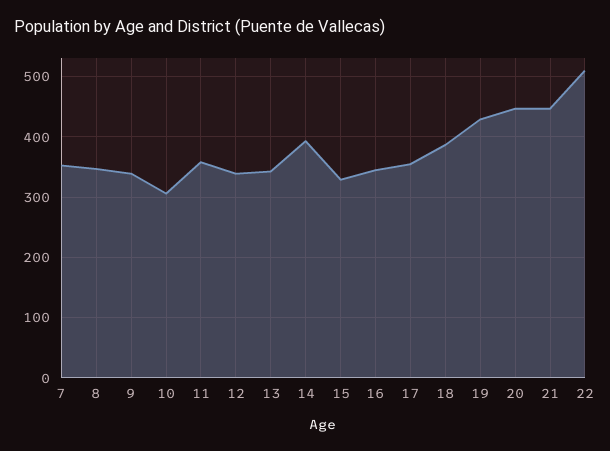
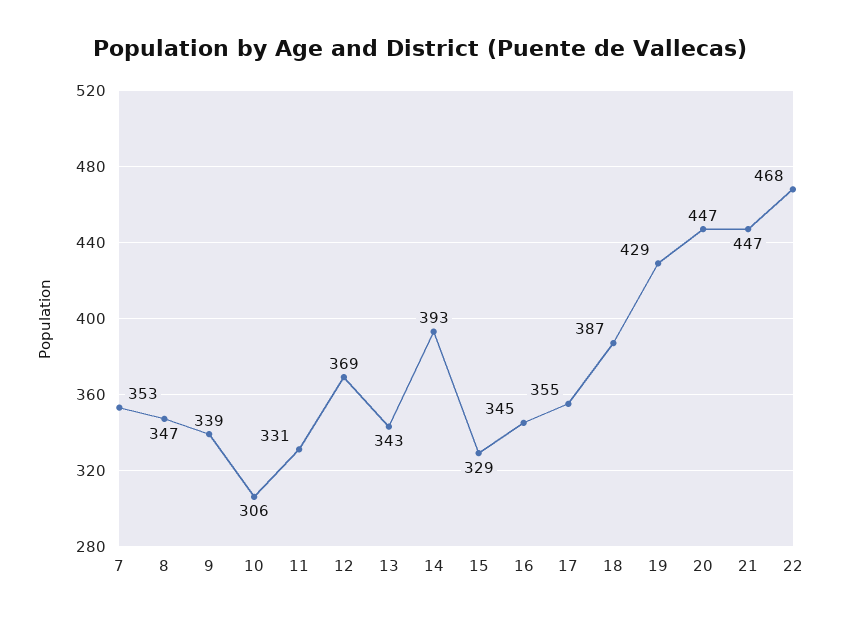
  {
    "7": 353,
    "8": 347,
    "9": 339,
    "10": 306,
-   "11": 360,
+   "11": 331,
-   "12": 340,
+   "12": 369,
    "13": 343,
    "14": 393,
    "15": 329,
    "16": 345,
    "17": 355,
    "18": 387,
    "19": 429,
    "20": 447,
    "21": 447,
-   "22": 510
+   "22": 468
  }

